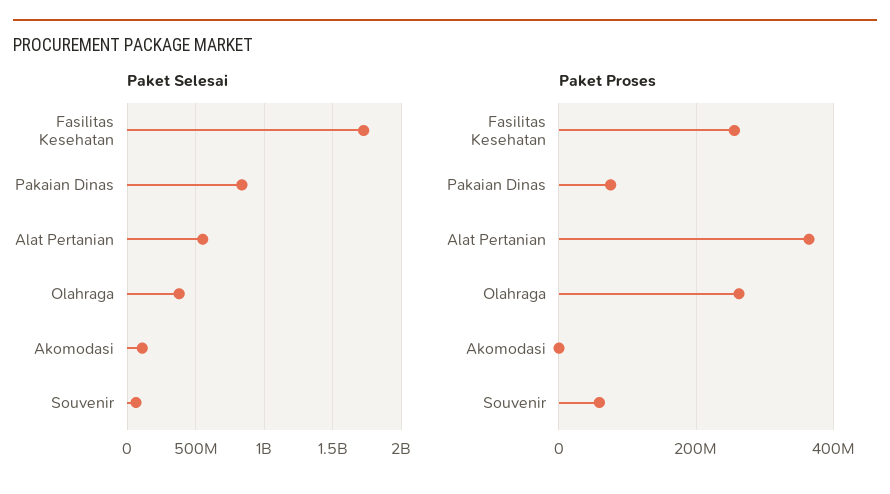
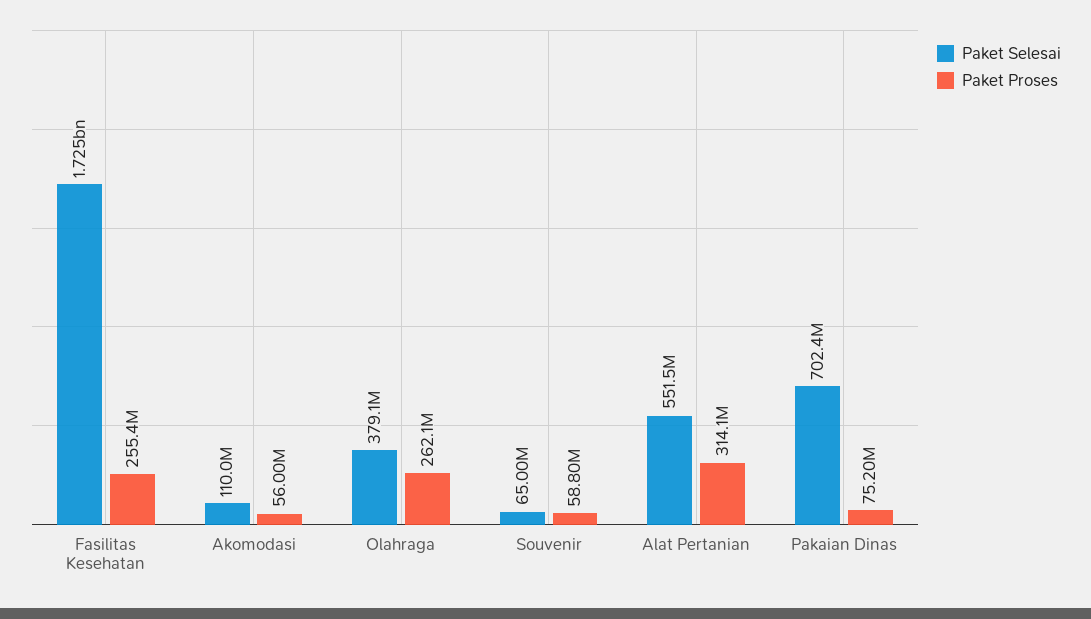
  {
    "Paket Selesai": {
      "Fasilitas Kesehatan": 1725000000,
-     "Pakaian Dinas": 850000000,
+     "Pakaian Dinas": 702400000,
      "Alat Pertanian": 551500000,
      "Olahraga": 379100000,
      "Akomodasi": 110000000,
      "Souvenir": 65000000
    },
    "Paket Proses": {
      "Fasilitas Kesehatan": 255400000,
      "Pakaian Dinas": 75200000,
-     "Alat Pertanian": 360000000,
+     "Alat Pertanian": 314100000,
      "Olahraga": 262100000,
-     "Akomodasi": 0,
+     "Akomodasi": 56000000,
      "Souvenir": 58800000
    }
  }

